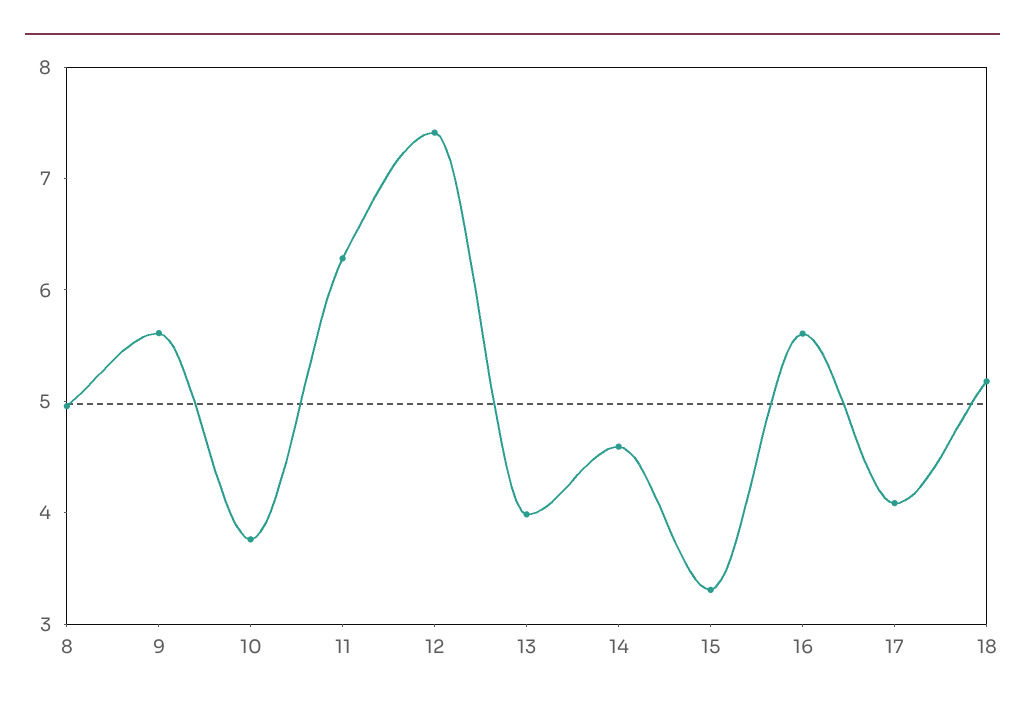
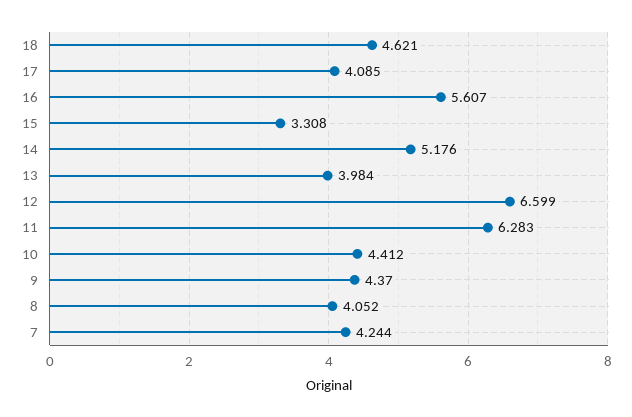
  {
-   "8": 5,
+   "8": 4.052,
-   "9": 5.6,
+   "9": 4.37,
-   "10": 3.8,
+   "10": 4.412,
    "11": 6.283,
-   "12": 7.4,
+   "12": 6.599,
    "13": 3.984,
-   "14": 4.6,
+   "14": 5.176,
    "15": 3.308,
    "16": 5.607,
    "17": 4.085,
-   "18": 5.2
+   "18": 4.621,
+   "7": 4.244
  }

